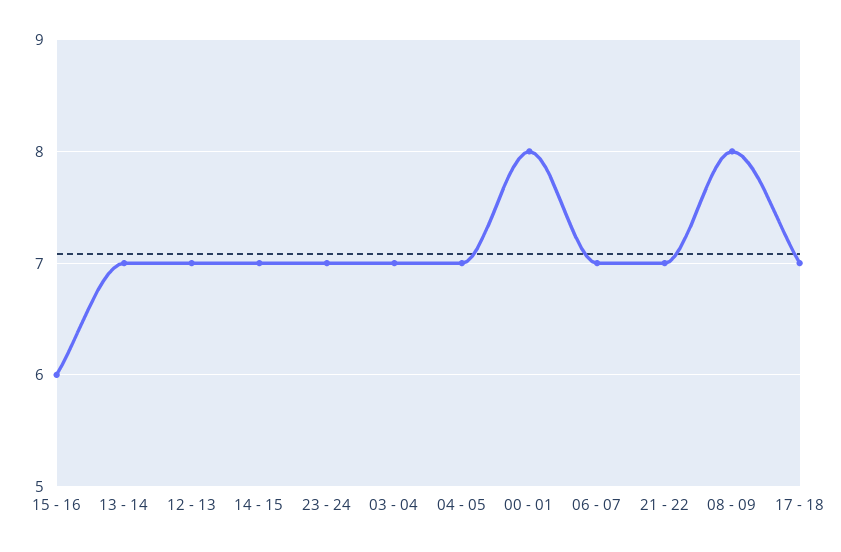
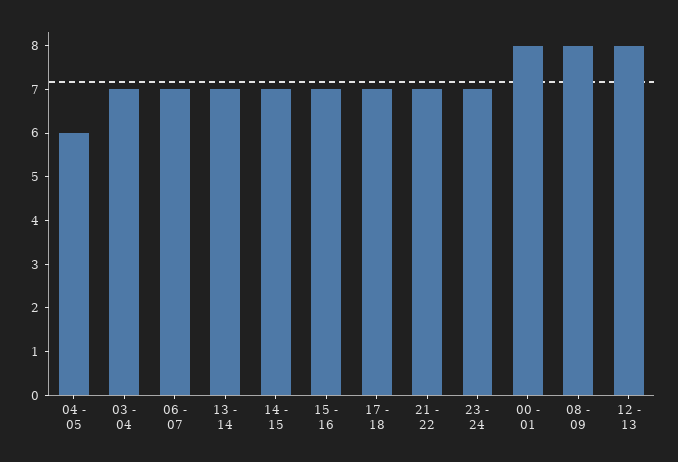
  {
-   "15 - 16": 6,
+   "15 - 16": 7,
    "13 - 14": 7,
-   "12 - 13": 7,
+   "12 - 13": 8,
    "14 - 15": 7,
    "23 - 24": 7,
    "03 - 04": 7,
-   "04 - 05": 7,
+   "04 - 05": 6,
    "00 - 01": 8,
    "06 - 07": 7,
    "21 - 22": 7,
    "08 - 09": 8,
    "17 - 18": 7
  }

